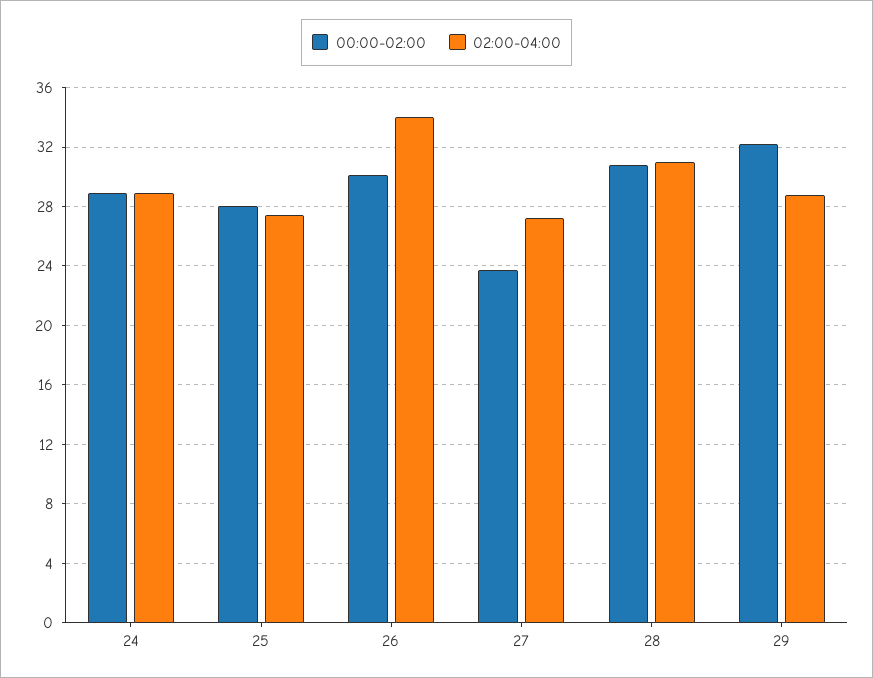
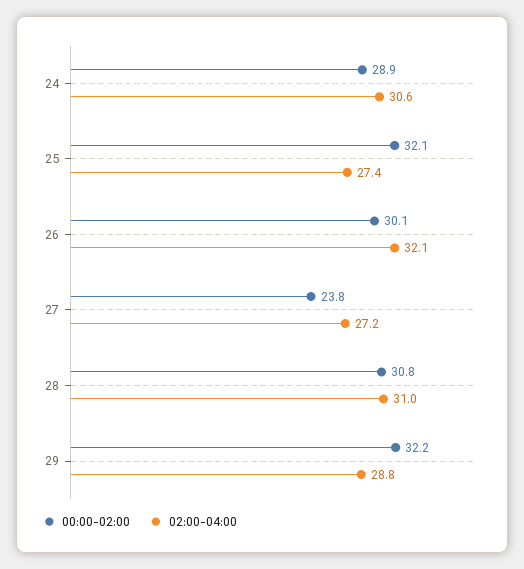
  {
    "00:00-02:00": {
      "24": 28.9,
-     "25": 28,
+     "25": 32.1,
      "26": 30.1,
      "27": 23.8,
      "28": 30.8,
      "29": 32.2
    },
    "02:00-04:00": {
-     "24": 29,
+     "24": 30.6,
      "25": 27.4,
-     "26": 34,
+     "26": 32.1,
      "27": 27.2,
      "28": 31,
      "29": 28.8
    }
  }

